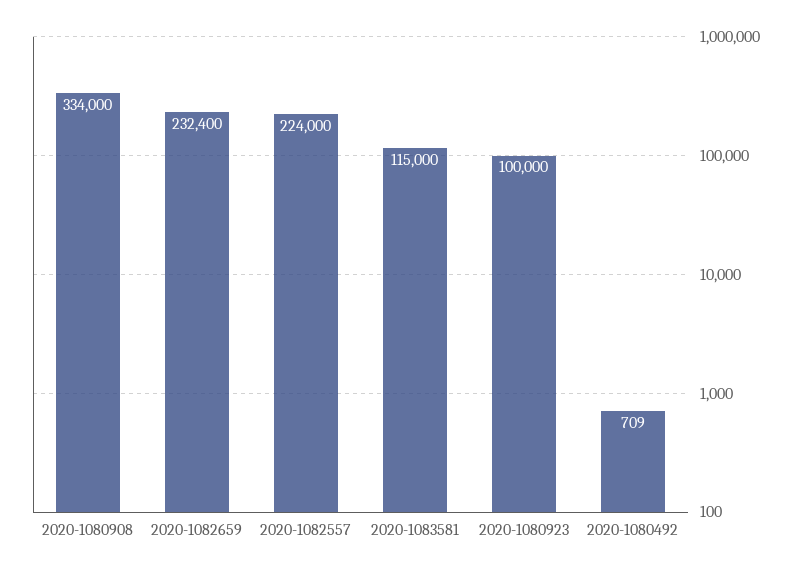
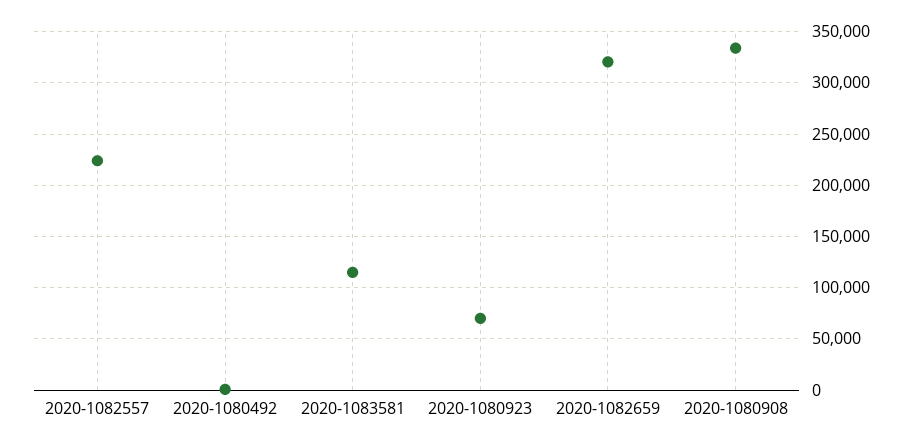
  {
    "2020-1080908": 334000,
-   "2020-1082659": 232400,
+   "2020-1082659": 320000,
    "2020-1082557": 224000,
    "2020-1083581": 115000,
-   "2020-1080923": 100000,
+   "2020-1080923": 70000,
    "2020-1080492": 709
  }

